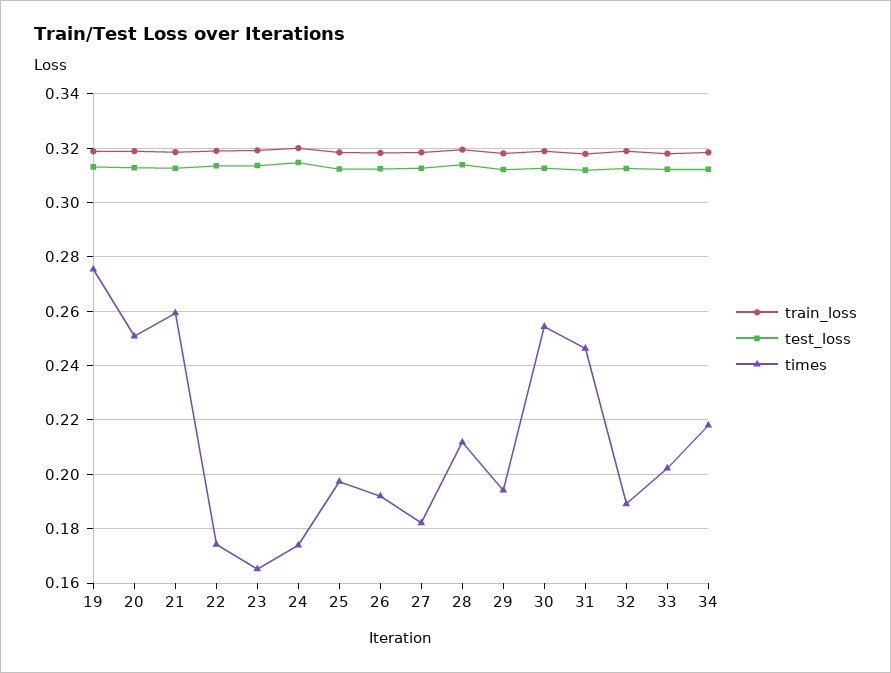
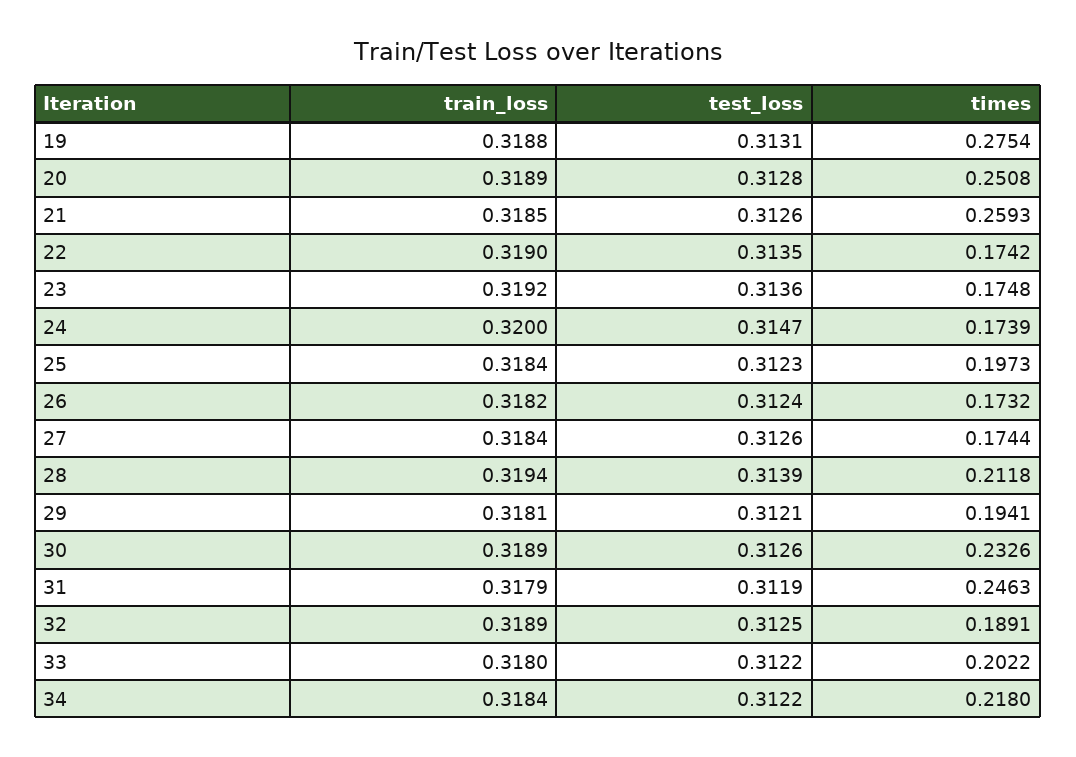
  {
    "train_loss": {
      "19": 0.3188,
      "20": 0.3189,
      "21": 0.3185,
      "22": 0.319,
      "23": 0.3192,
      "24": 0.32,
      "25": 0.3184,
      "26": 0.3182,
      "27": 0.3184,
      "28": 0.3194,
      "29": 0.3181,
      "30": 0.3189,
      "31": 0.3179,
      "32": 0.3189,
      "33": 0.318,
      "34": 0.3184
    },
    "test_loss": {
      "19": 0.3131,
      "20": 0.3128,
      "21": 0.3126,
      "22": 0.3135,
      "23": 0.3136,
      "24": 0.3147,
      "25": 0.3123,
      "26": 0.3124,
      "27": 0.3126,
      "28": 0.3139,
      "29": 0.3121,
      "30": 0.3126,
      "31": 0.3119,
      "32": 0.3125,
      "33": 0.3122,
      "34": 0.3122
    },
    "times": {
      "19": 0.2754,
      "20": 0.2508,
      "21": 0.2593,
      "22": 0.1742,
-     "23": 0.165,
+     "23": 0.1748,
      "24": 0.1739,
      "25": 0.1973,
-     "26": 0.1925,
+     "26": 0.1732,
-     "27": 0.1825,
+     "27": 0.1744,
      "28": 0.2118,
      "29": 0.1941,
-     "30": 0.255,
+     "30": 0.2326,
      "31": 0.2463,
      "32": 0.1891,
      "33": 0.2022,
      "34": 0.218
    }
  }

